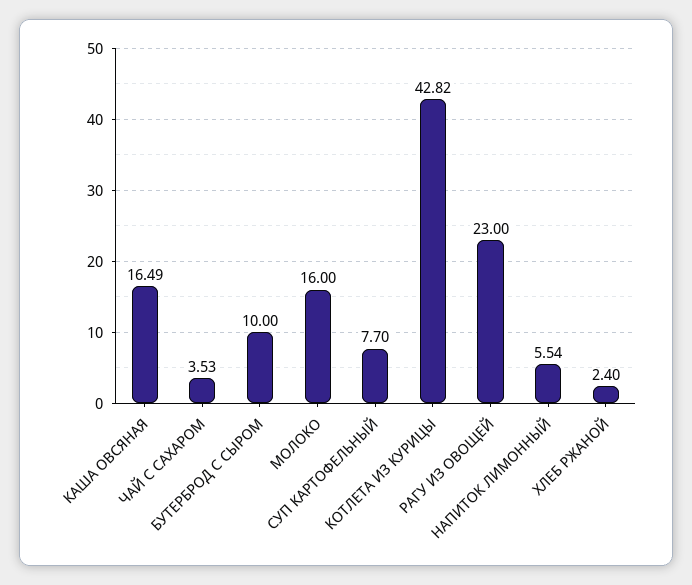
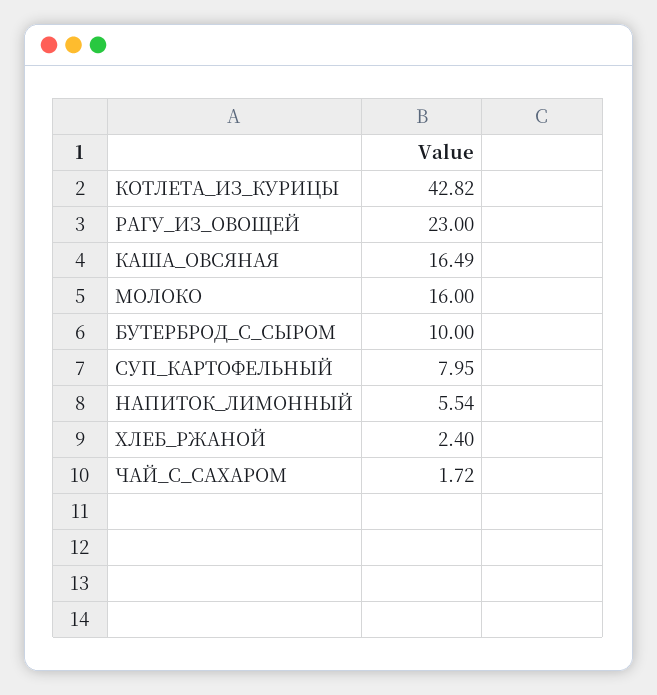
  {
    "КАША ОВСЯНАЯ": 16.49,
-   "ЧАЙ С САХАРОМ": 3.53,
+   "ЧАЙ С САХАРОМ": 1.72,
    "БУТЕРБРОД С СЫРОМ": 10,
    "МОЛОКО": 16,
-   "СУП КАРТОФЕЛЬНЫЙ": 7.7,
+   "СУП КАРТОФЕЛЬНЫЙ": 7.95,
    "КОТЛЕТА ИЗ КУРИЦЫ": 42.82,
    "РАГУ ИЗ ОВОЩЕЙ": 23,
    "НАПИТОК ЛИМОННЫЙ": 5.54,
    "ХЛЕБ РЖАНОЙ": 2.4
  }

